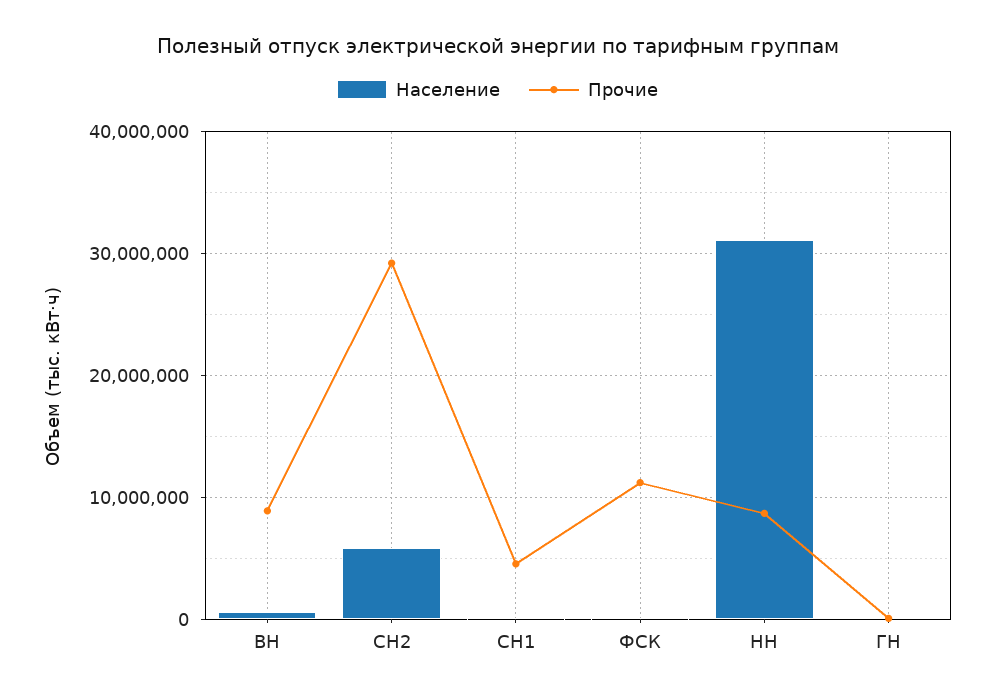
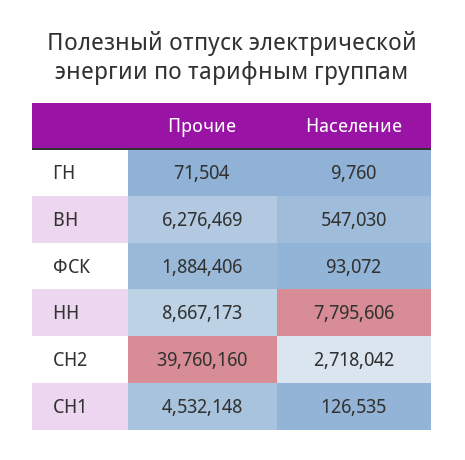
  {
    "Население": {
      "ВН": 547030,
-     "СН2": 6000000,
+     "СН2": 2718042,
      "СН1": 126535,
      "ФСК": 93072,
-     "НН": 31000000,
+     "НН": 7795606,
      "ГН": 9760
    },
    "Прочие": {
-     "ВН": 9000000,
+     "ВН": 6276469,
-     "СН2": 29000000,
+     "СН2": 39760160,
      "СН1": 4532148,
-     "ФСК": 11000000,
+     "ФСК": 1884406,
      "НН": 8667173,
      "ГН": 71504
    }
  }

